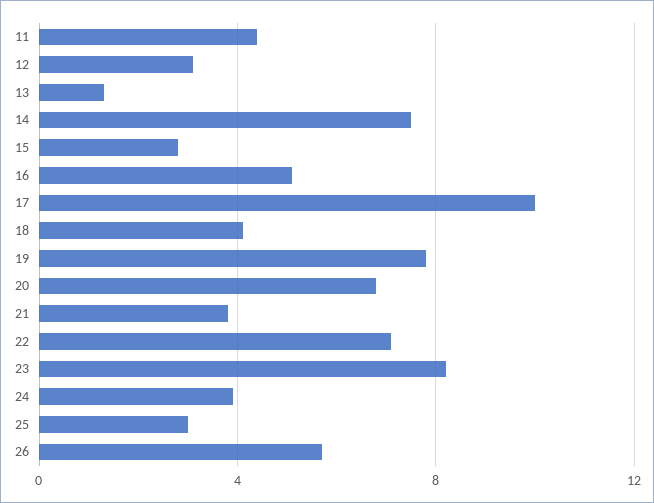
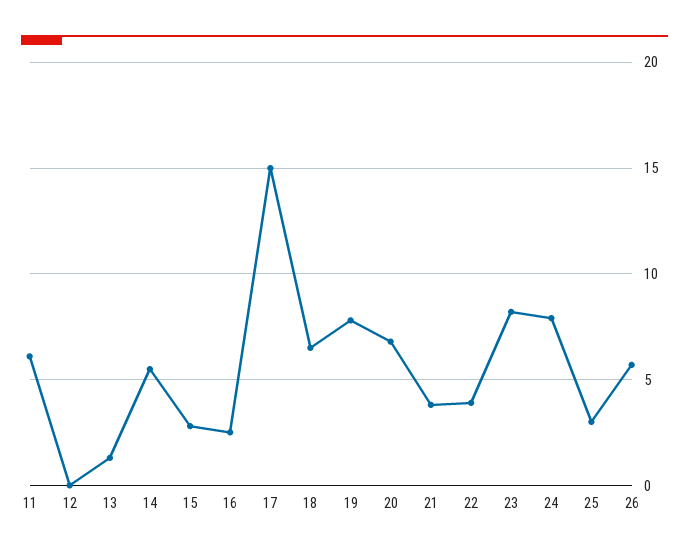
  {
-   "11": 4.5,
+   "11": 6,
-   "12": 3,
+   "12": 0,
    "13": 1.5,
-   "14": 7.5,
+   "14": 5.5,
    "15": 3,
-   "16": 5,
+   "16": 2.5,
-   "17": 10,
+   "17": 15,
-   "18": 4,
+   "18": 6.5,
    "19": 8,
    "20": 7,
    "21": 4,
-   "22": 7,
+   "22": 4,
    "23": 8,
-   "24": 4,
+   "24": 8,
    "25": 3,
    "26": 5.5
  }

